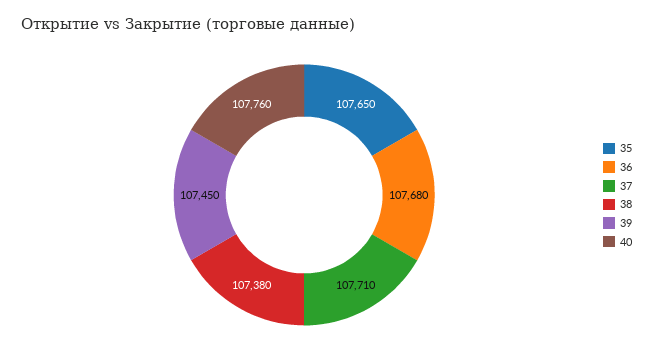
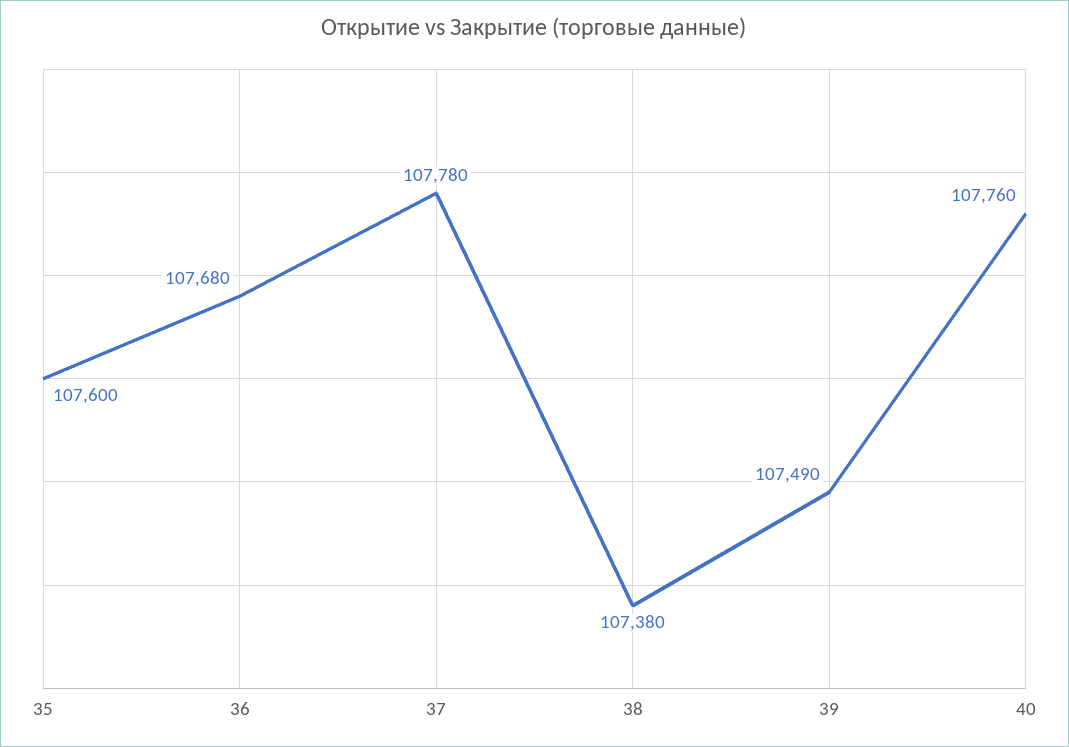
  {
-   "35": 107650,
+   "35": 107600,
    "36": 107680,
-   "37": 107710,
+   "37": 107780,
    "38": 107380,
-   "39": 107450,
+   "39": 107490,
    "40": 107760
  }

